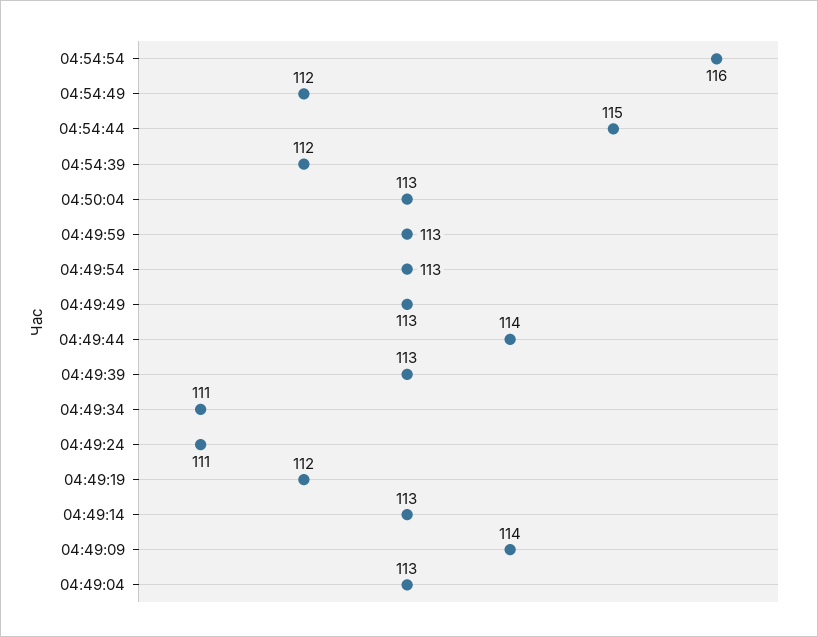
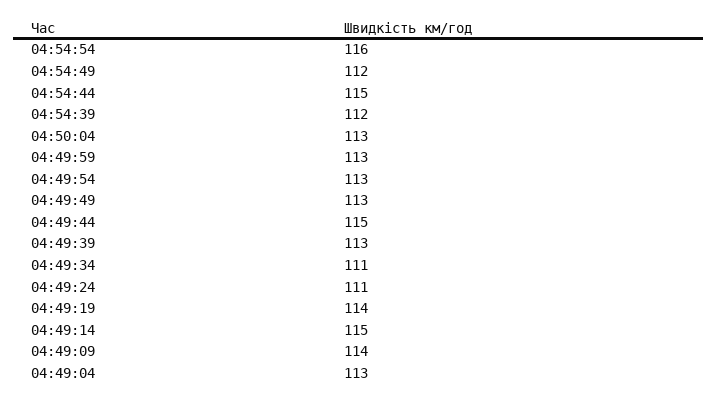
  {
    "04:54:54": 116,
    "04:54:49": 112,
    "04:54:44": 115,
    "04:54:39": 112,
    "04:50:04": 113,
    "04:49:59": 113,
    "04:49:54": 113,
    "04:49:49": 113,
-   "04:49:44": 114,
+   "04:49:44": 115,
    "04:49:39": 113,
    "04:49:34": 111,
    "04:49:24": 111,
-   "04:49:19": 112,
+   "04:49:19": 114,
-   "04:49:14": 113,
+   "04:49:14": 115,
    "04:49:09": 114,
    "04:49:04": 113
  }

